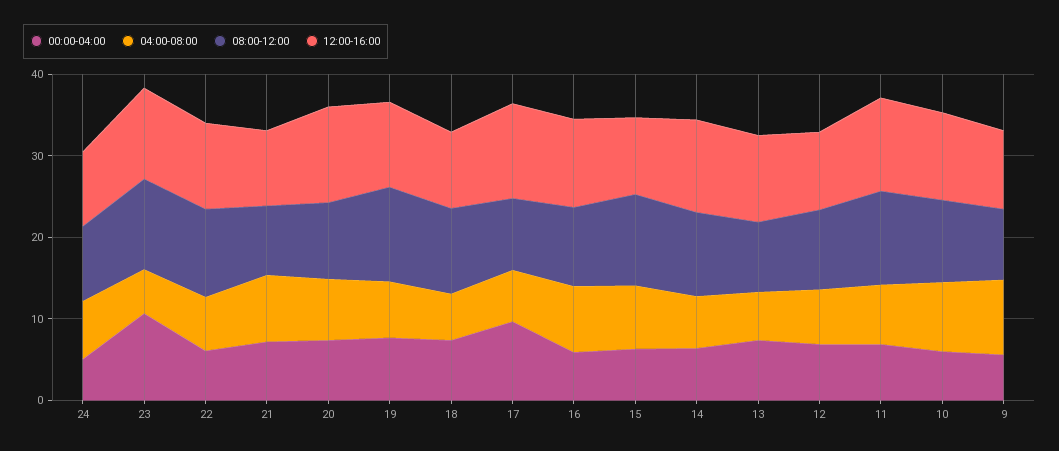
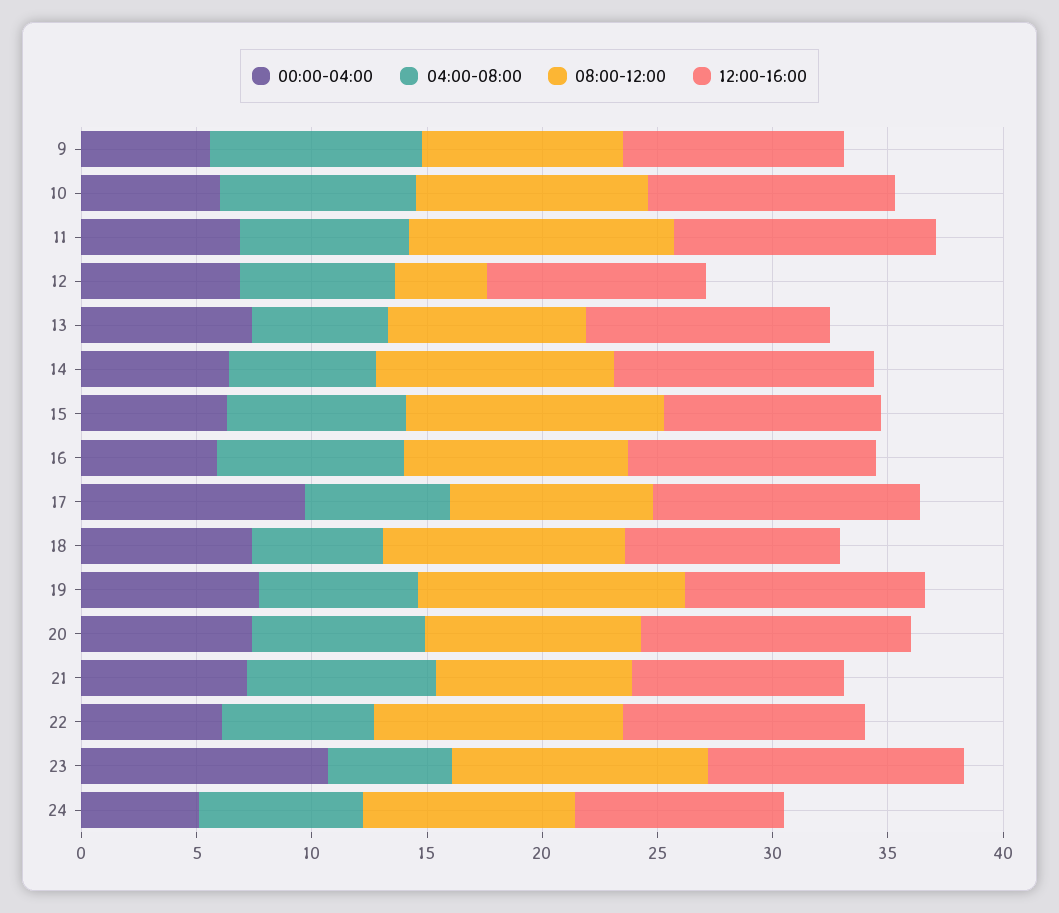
  {
    "00:00-04:00": {
      "24": 5,
      "23": 11,
      "22": 6,
      "21": 7,
      "20": 7,
      "19": 8,
      "18": 7,
      "17": 10,
      "16": 6,
      "15": 6,
      "14": 6,
      "13": 7,
      "12": 7,
      "11": 7,
      "10": 6,
      "9": 6
    },
    "04:00-08:00": {
      "24": 7,
      "23": 5,
      "22": 7,
      "21": 8,
      "20": 8,
      "19": 7,
      "18": 6,
      "17": 6,
      "16": 8,
      "15": 8,
      "14": 6,
      "13": 6,
      "12": 7,
      "11": 7,
      "10": 9,
      "9": 9
    },
    "08:00-12:00": {
      "24": 9,
      "23": 11,
      "22": 11,
      "21": 9,
      "20": 9,
      "19": 12,
      "18": 11,
      "17": 9,
      "16": 10,
      "15": 11,
      "14": 10,
      "13": 9,
-     "12": 10,
+     "12": 4,
      "11": 12,
      "10": 10,
      "9": 9
    },
    "12:00-16:00": {
      "24": 9,
      "23": 11,
      "22": 11,
      "21": 9,
      "20": 12,
      "19": 10,
      "18": 9,
      "17": 12,
      "16": 11,
      "15": 9,
      "14": 11,
      "13": 11,
      "12": 10,
      "11": 11,
      "10": 11,
      "9": 10
    }
  }

